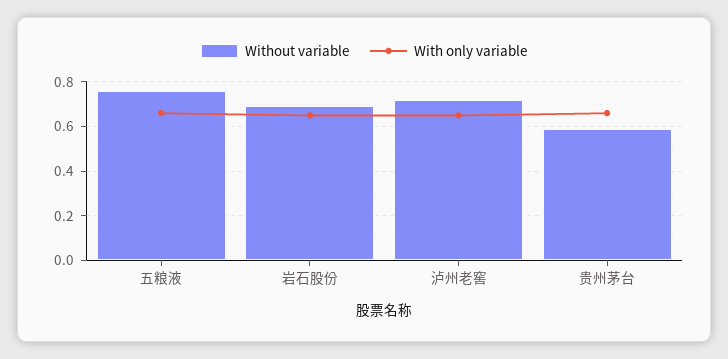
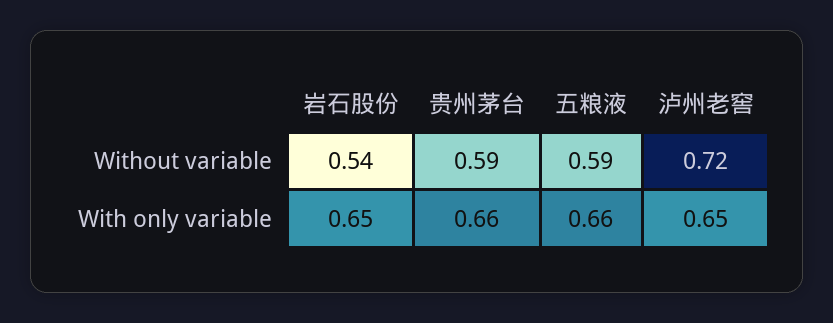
  {
    "Without variable": {
-     "五粮液": 0.75,
+     "五粮液": 0.59,
-     "岩石股份": 0.7,
+     "岩石股份": 0.54,
      "泸州老窖": 0.72,
      "贵州茅台": 0.59
    },
    "With only variable": {
      "五粮液": 0.66,
      "岩石股份": 0.65,
      "泸州老窖": 0.65,
      "贵州茅台": 0.66
    }
  }

